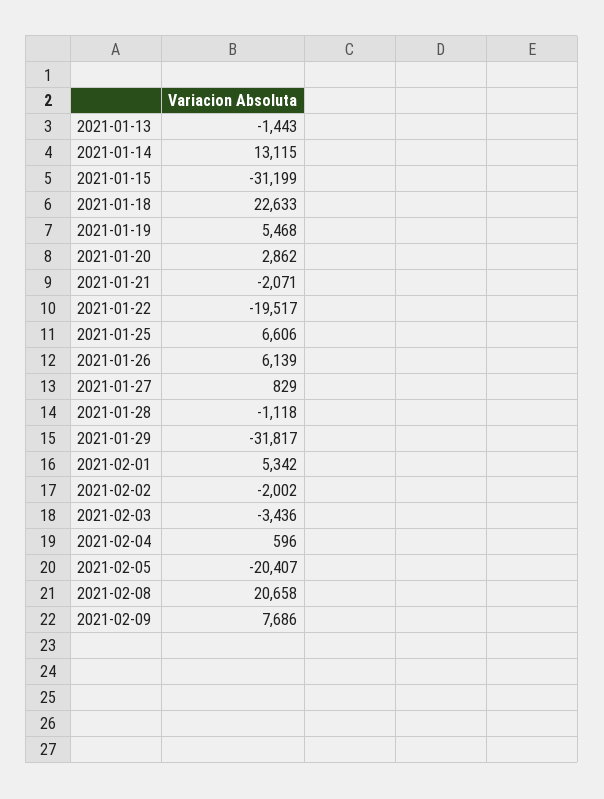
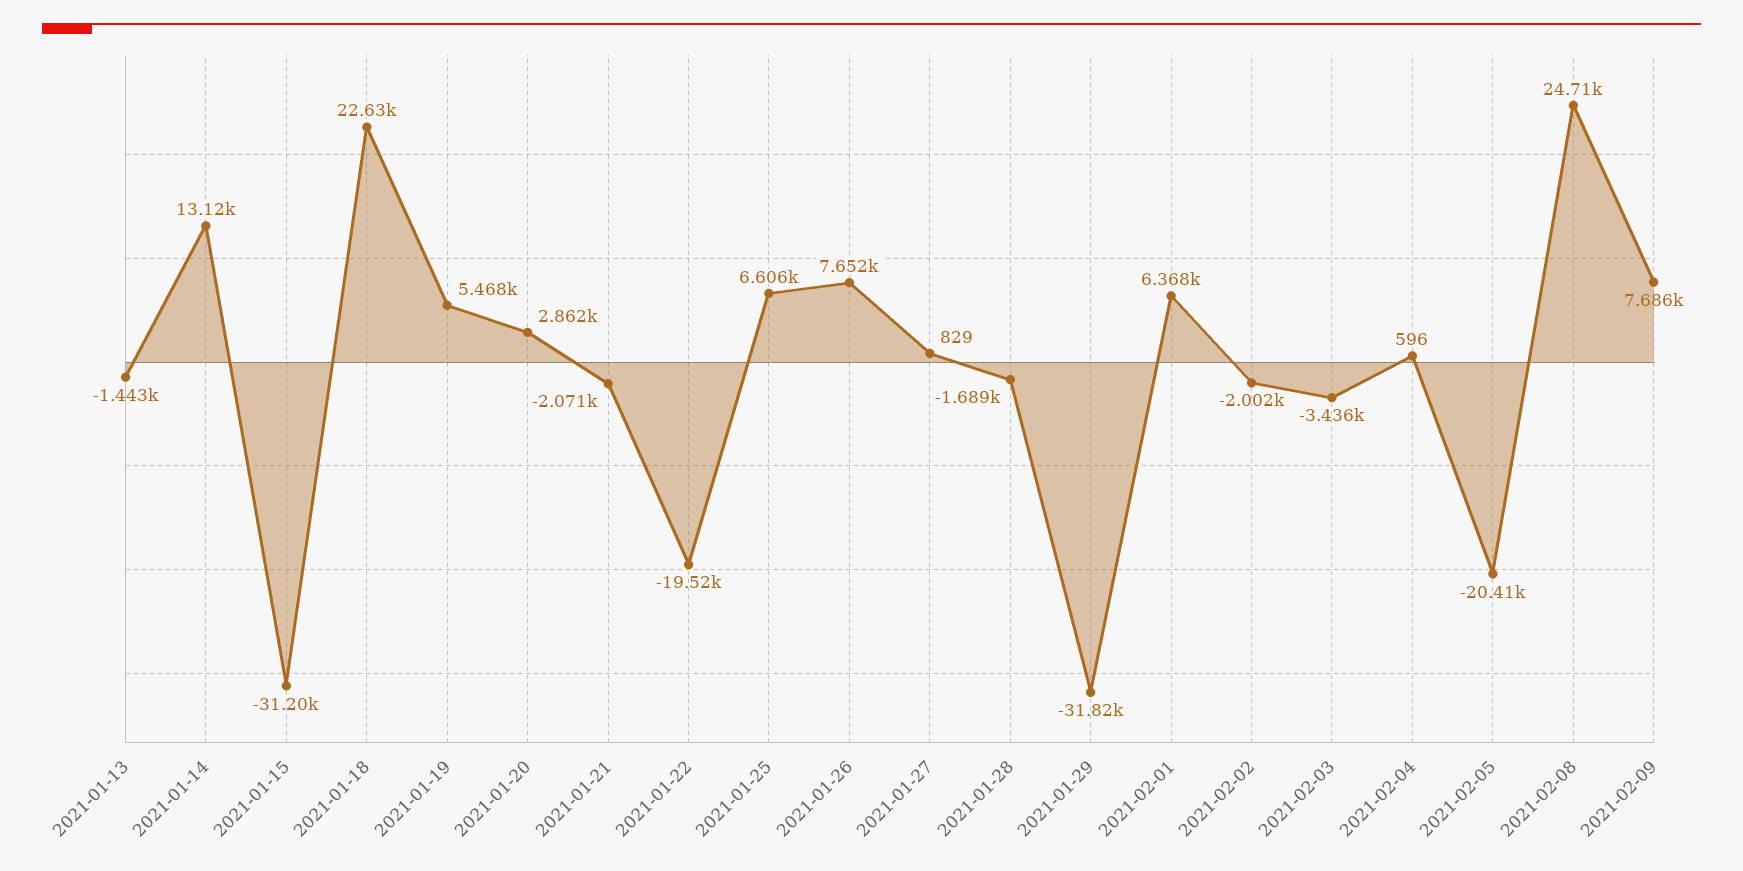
  {
    "2021-01-13": -1443,
    "2021-01-14": 13115,
    "2021-01-15": -31199,
    "2021-01-18": 22633,
    "2021-01-19": 5468,
    "2021-01-20": 2862,
    "2021-01-21": -2071,
    "2021-01-22": -19517,
    "2021-01-25": 6606,
-   "2021-01-26": 6139,
+   "2021-01-26": 7652,
    "2021-01-27": 829,
-   "2021-01-28": -1118,
+   "2021-01-28": -1689,
    "2021-01-29": -31817,
-   "2021-02-01": 5342,
+   "2021-02-01": 6368,
    "2021-02-02": -2002,
    "2021-02-03": -3436,
    "2021-02-04": 596,
    "2021-02-05": -20407,
-   "2021-02-08": 20658,
+   "2021-02-08": 24710,
    "2021-02-09": 7686
  }

